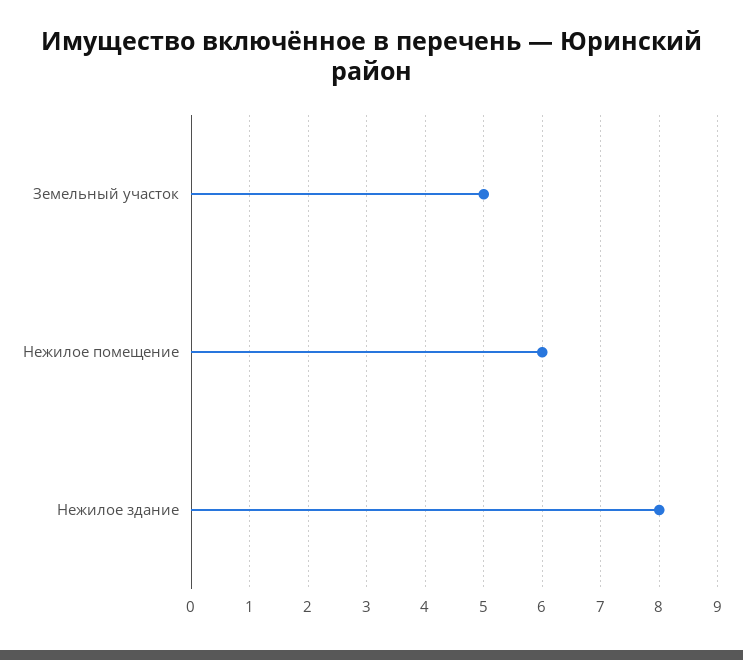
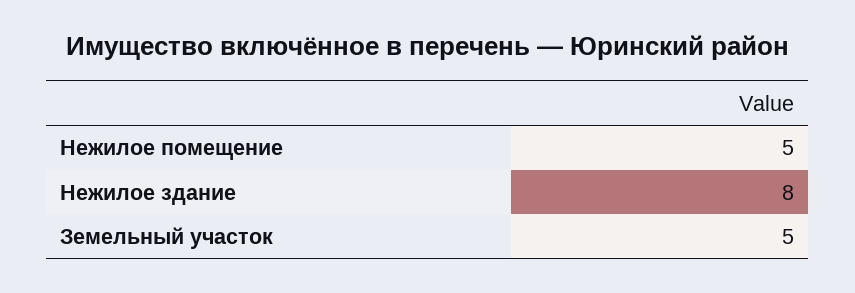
  {
    "Земельный участок": 5,
-   "Нежилое помещение": 6,
+   "Нежилое помещение": 5,
    "Нежилое здание": 8
  }

